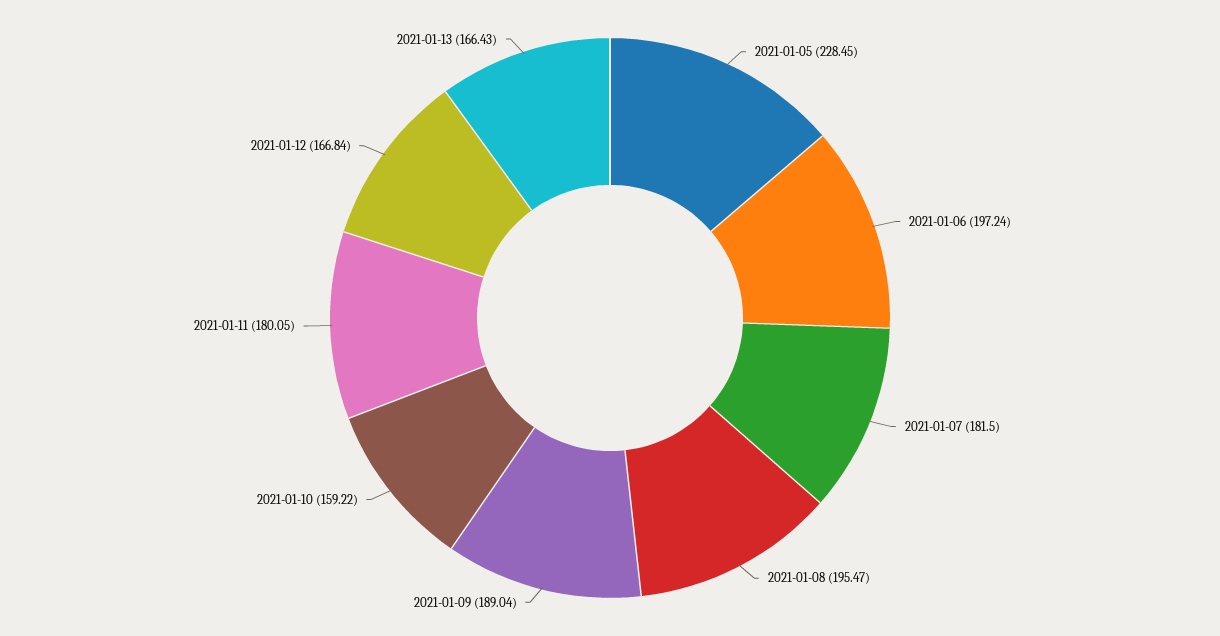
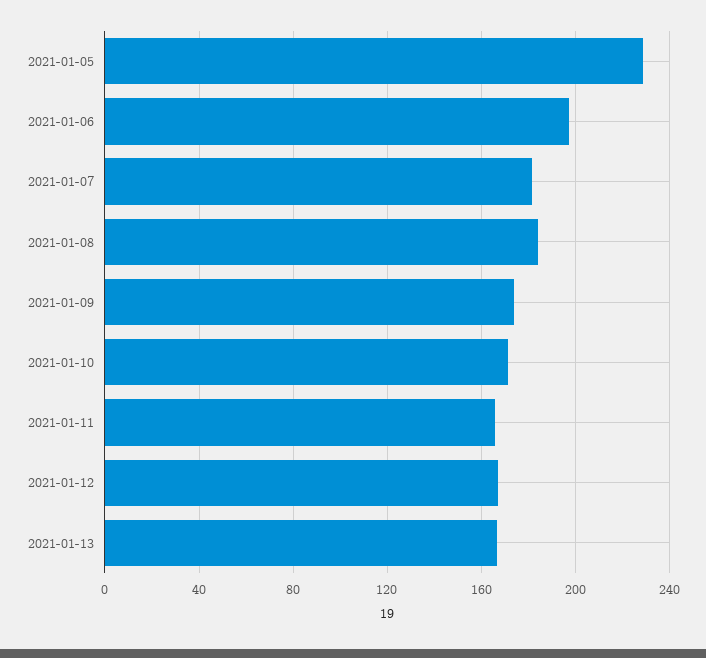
  {
    "2021-01-05": 228.45,
    "2021-01-06": 197.24,
    "2021-01-07": 181.5,
-   "2021-01-08": 195.47,
+   "2021-01-08": 185,
-   "2021-01-09": 189.04,
+   "2021-01-09": 175,
-   "2021-01-10": 159.22,
+   "2021-01-10": 170,
-   "2021-01-11": 180.05,
+   "2021-01-11": 165,
    "2021-01-12": 166.84,
    "2021-01-13": 166.43
  }

